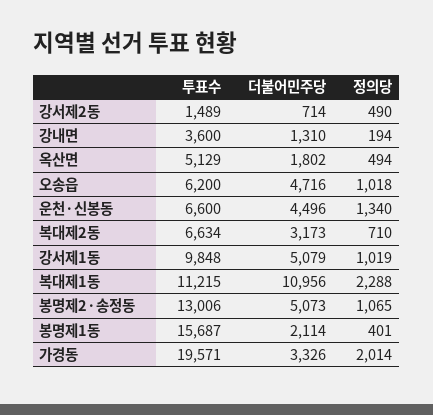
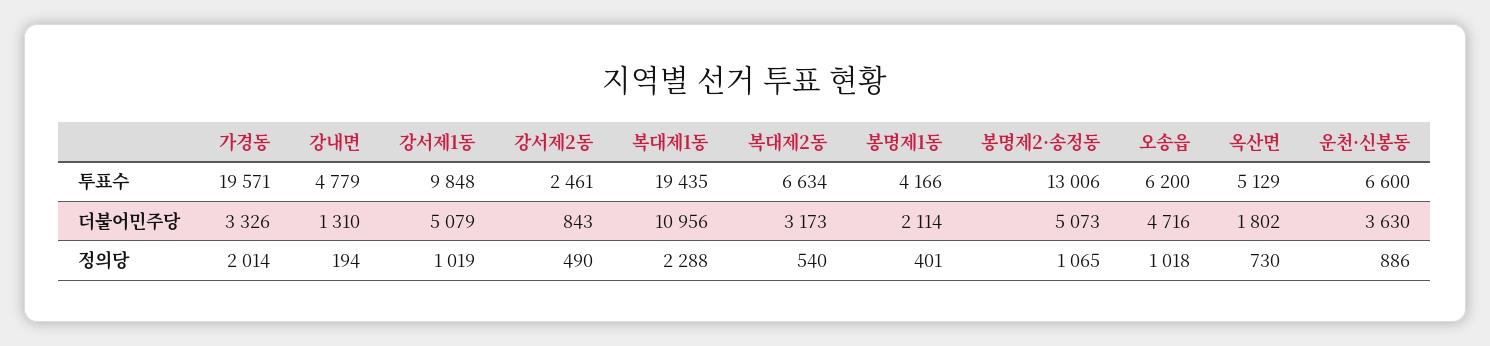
  {
    "투표수": {
-     "강서제2동": 1489,
+     "강서제2동": 2461,
-     "강내면": 3600,
+     "강내면": 4779,
      "옥산면": 5129,
      "오송읍": 6200,
      "운천·신봉동": 6600,
      "복대제2동": 6634,
      "강서제1동": 9848,
-     "복대제1동": 11215,
+     "복대제1동": 19435,
      "봉명제2·송정동": 13006,
-     "봉명제1동": 15687,
+     "봉명제1동": 4166,
      "가경동": 19571
    },
    "더불어민주당": {
-     "강서제2동": 714,
+     "강서제2동": 843,
      "강내면": 1310,
      "옥산면": 1802,
      "오송읍": 4716,
-     "운천·신봉동": 4496,
+     "운천·신봉동": 3630,
      "복대제2동": 3173,
      "강서제1동": 5079,
      "복대제1동": 10956,
      "봉명제2·송정동": 5073,
      "봉명제1동": 2114,
      "가경동": 3326
    },
    "정의당": {
      "강서제2동": 490,
      "강내면": 194,
-     "옥산면": 494,
+     "옥산면": 730,
      "오송읍": 1018,
-     "운천·신봉동": 1340,
+     "운천·신봉동": 886,
-     "복대제2동": 710,
+     "복대제2동": 540,
      "강서제1동": 1019,
      "복대제1동": 2288,
      "봉명제2·송정동": 1065,
      "봉명제1동": 401,
      "가경동": 2014
    }
  }

